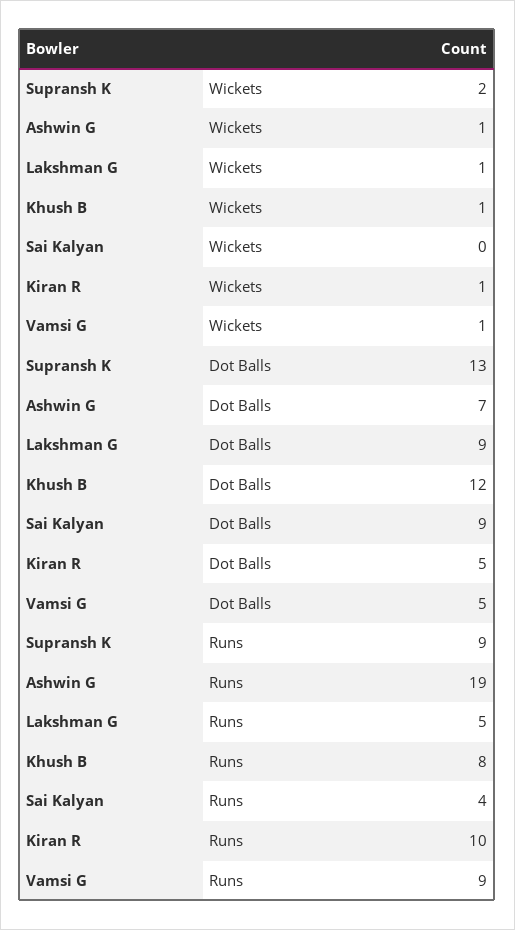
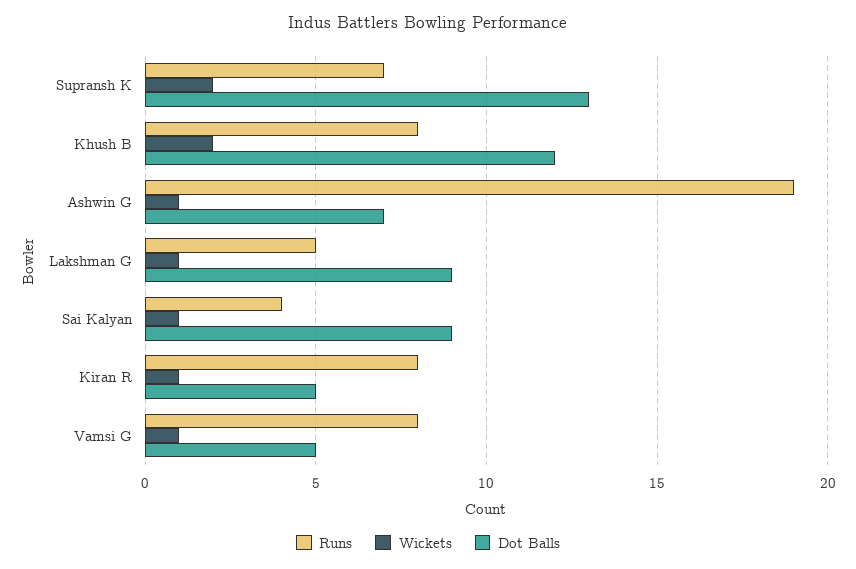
  {
    "Wickets": {
      "Supransh K": 2,
      "Ashwin G": 1,
      "Lakshman G": 1,
-     "Khush B": 1,
+     "Khush B": 2,
-     "Sai Kalyan": 0,
+     "Sai Kalyan": 1,
      "Kiran R": 1,
      "Vamsi G": 1
    },
    "Dot Balls": {
      "Supransh K": 13,
      "Ashwin G": 7,
      "Lakshman G": 9,
      "Khush B": 12,
      "Sai Kalyan": 9,
      "Kiran R": 5,
      "Vamsi G": 5
    },
    "Runs": {
-     "Supransh K": 9,
+     "Supransh K": 7,
      "Ashwin G": 19,
      "Lakshman G": 5,
      "Khush B": 8,
      "Sai Kalyan": 4,
-     "Kiran R": 10,
+     "Kiran R": 8,
-     "Vamsi G": 9
+     "Vamsi G": 8
    }
  }

